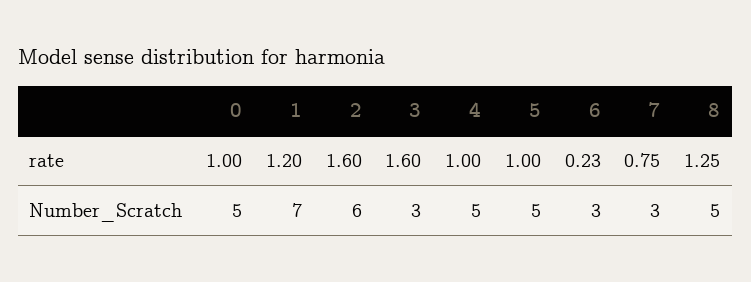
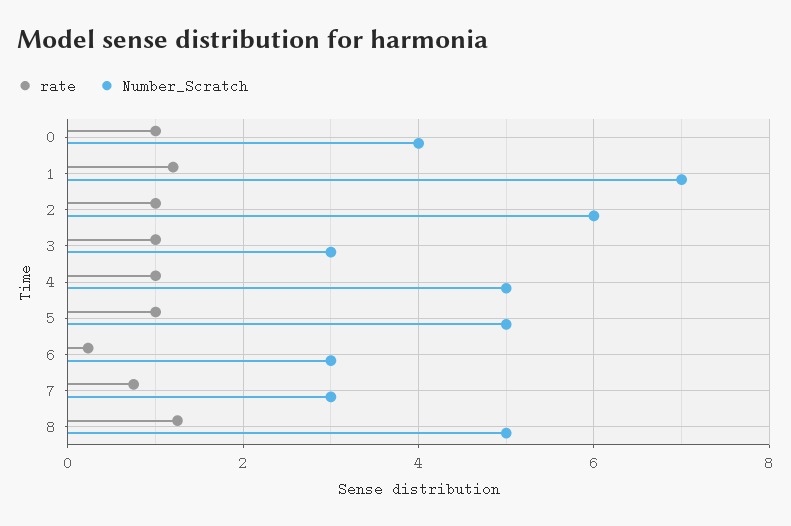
  {
    "rate": {
      "0": 1,
      "1": 1.2,
-     "2": 1.6,
+     "2": 1,
-     "3": 1.6,
+     "3": 1,
      "4": 1,
      "5": 1,
      "6": 0.23,
      "7": 0.75,
      "8": 1.25
    },
    "Number_Scratch": {
-     "0": 5,
+     "0": 4,
      "1": 7,
      "2": 6,
      "3": 3,
      "4": 5,
      "5": 5,
      "6": 3,
      "7": 3,
      "8": 5
    }
  }

